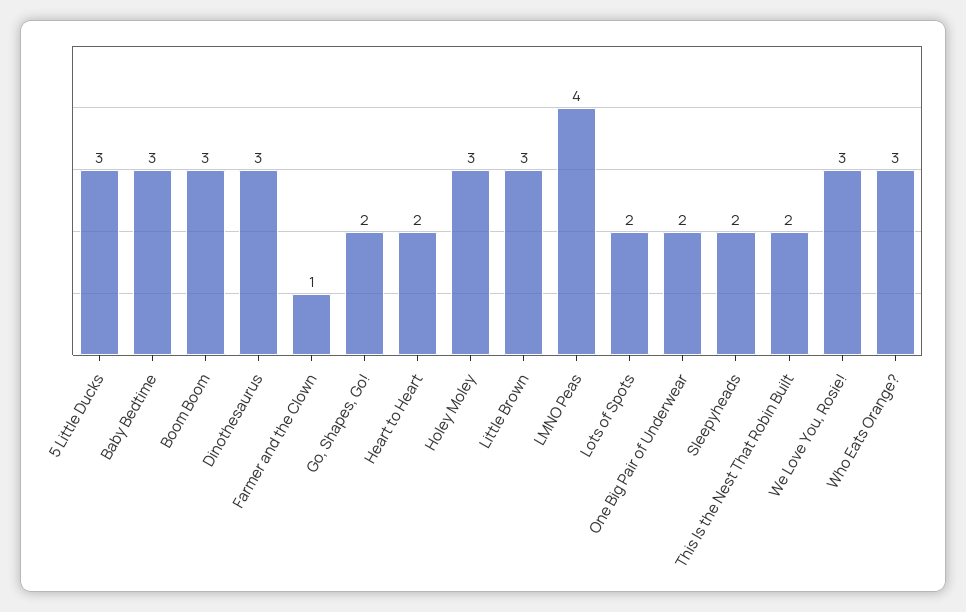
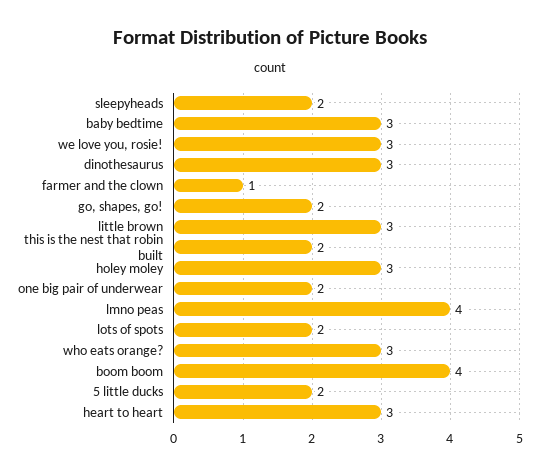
  {
-   "5 Little Ducks": 3,
+   "5 Little Ducks": 2,
    "Baby Bedtime": 3,
-   "Boom Boom": 3,
+   "Boom Boom": 4,
    "Dinothesaurus": 3,
    "Farmer and the Clown": 1,
    "Go, Shapes, Go!": 2,
-   "Heart to Heart": 2,
+   "Heart to Heart": 3,
    "Holey Moley": 3,
    "Little Brown": 3,
    "LMNO Peas": 4,
    "Lots of Spots": 2,
    "One Big Pair of Underwear": 2,
    "Sleepyheads": 2,
    "This Is the Nest That Robin Built": 2,
    "We Love You, Rosie!": 3,
    "Who Eats Orange?": 3
  }

